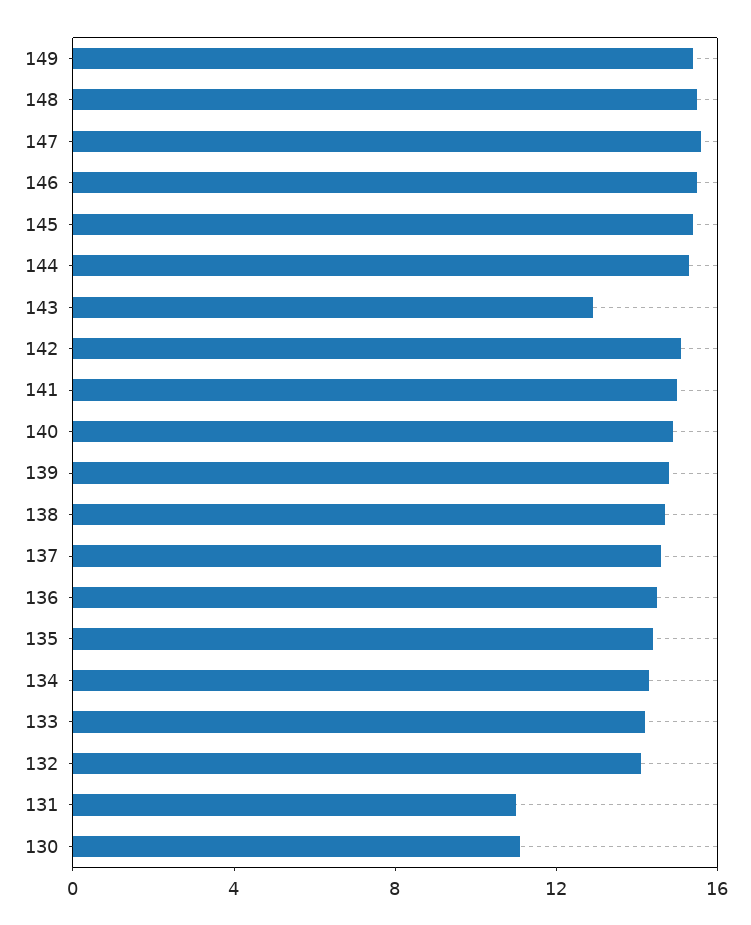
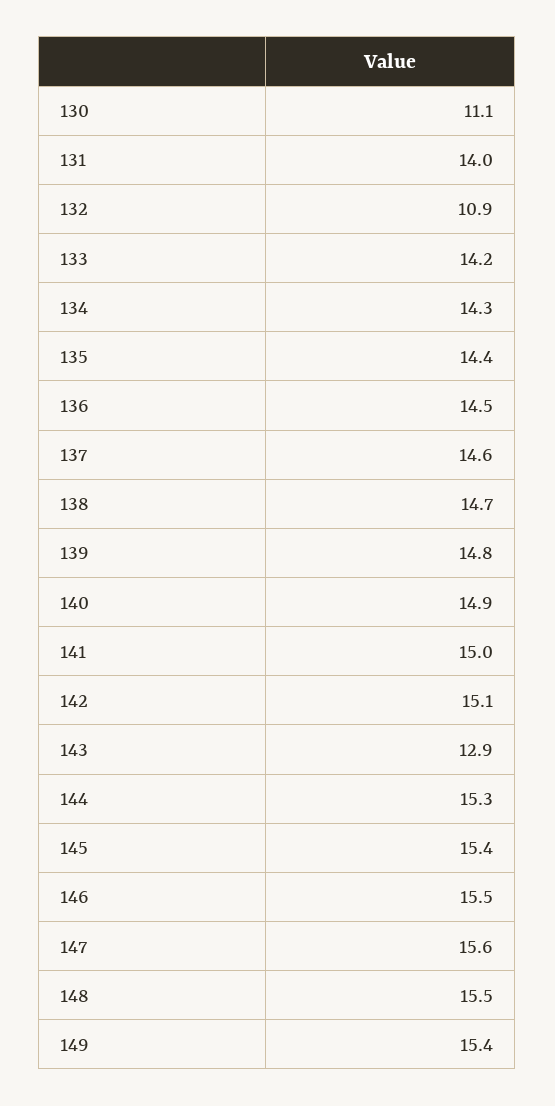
  {
    "149": 15.4,
    "148": 15.5,
    "147": 15.6,
    "146": 15.5,
    "145": 15.4,
    "144": 15.3,
    "143": 12.9,
    "142": 15.1,
    "141": 15,
    "140": 14.9,
    "139": 14.8,
    "138": 14.7,
    "137": 14.6,
    "136": 14.5,
    "135": 14.4,
    "134": 14.3,
    "133": 14.2,
-   "132": 14,
+   "132": 10.9,
-   "131": 11,
+   "131": 14,
    "130": 11.1
  }

